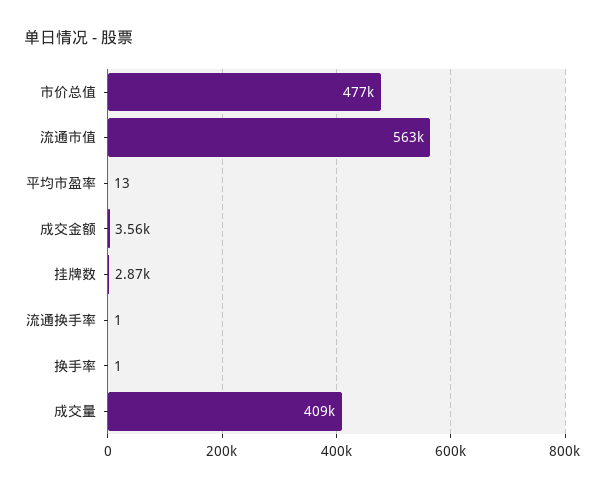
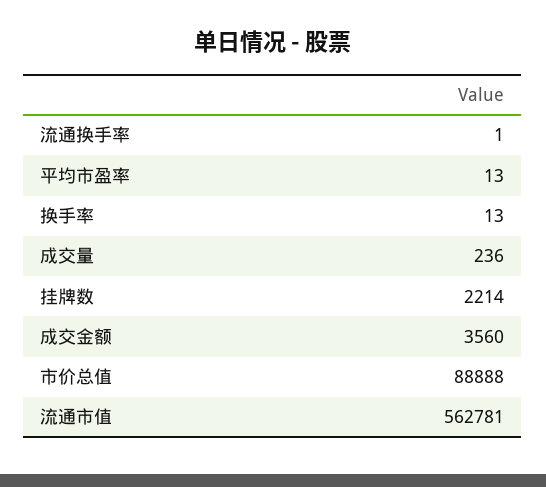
  {
-   "市价总值": 477000,
+   "市价总值": 88888,
    "流通市值": 562781,
    "平均市盈率": 13,
    "成交金额": 3560,
-   "挂牌数": 2870,
+   "挂牌数": 2214,
    "流通换手率": 1,
-   "换手率": 1,
+   "换手率": 13,
-   "成交量": 409000
+   "成交量": 236
  }

